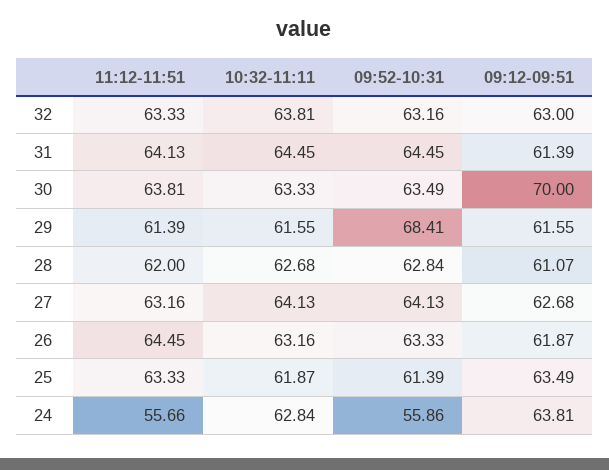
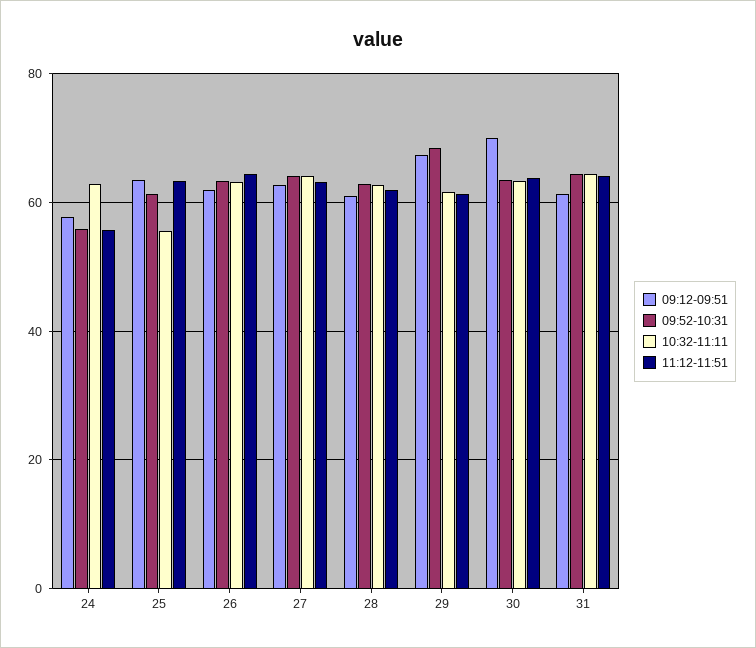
  {
    "11:12-11:51": {
-     "32": 63.33,
      "31": 64.13,
      "30": 63.81,
      "29": 61.39,
      "28": 62,
      "27": 63.16,
      "26": 64.45,
      "25": 63.33,
      "24": 55.66
    },
    "10:32-11:11": {
-     "32": 63.81,
      "31": 64.45,
      "30": 63.33,
      "29": 61.55,
      "28": 62.68,
      "27": 64.13,
      "26": 63.16,
-     "25": 61.87,
+     "25": 56,
      "24": 62.84
    },
    "09:52-10:31": {
-     "32": 63.16,
      "31": 64.45,
      "30": 63.49,
      "29": 68.41,
      "28": 62.84,
      "27": 64.13,
      "26": 63.33,
      "25": 61.39,
      "24": 55.86
    },
    "09:12-09:51": {
-     "32": 63,
      "31": 61.39,
      "30": 70,
-     "29": 61.55,
+     "29": 68,
      "28": 61.07,
      "27": 62.68,
      "26": 61.87,
      "25": 63.49,
-     "24": 63.81
+     "24": 58
    }
  }

